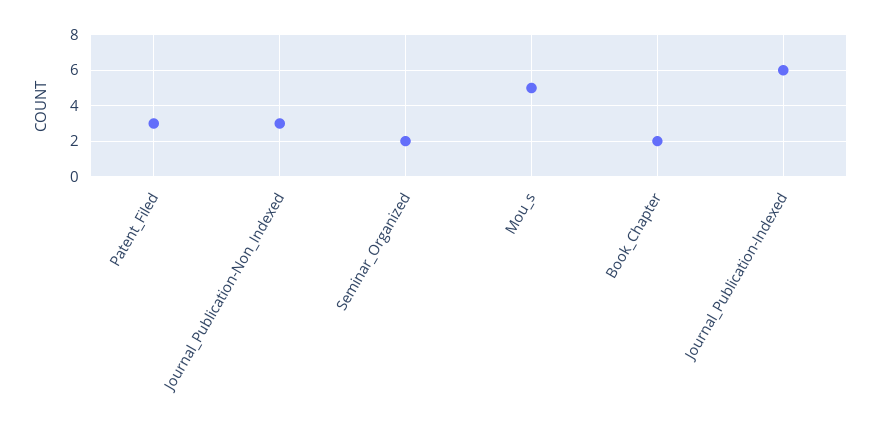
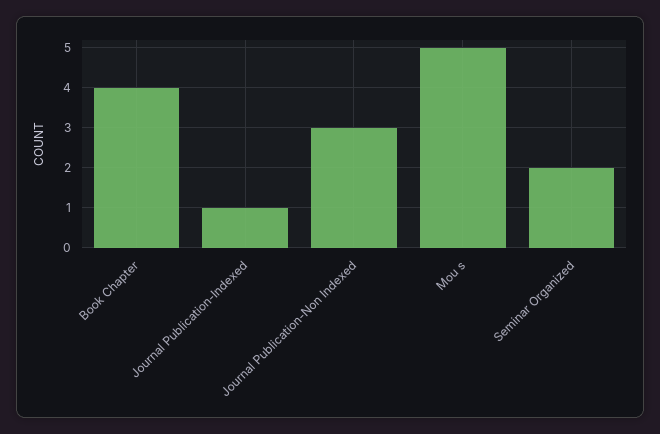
  {
-   "Patent_Filed": 3,
    "Journal_Publication-Non_Indexed": 3,
    "Seminar_Organized": 2,
    "Mou_s": 5,
-   "Book_Chapter": 2,
+   "Book_Chapter": 4,
-   "Journal_Publication-Indexed": 6
+   "Journal_Publication-Indexed": 1
  }

